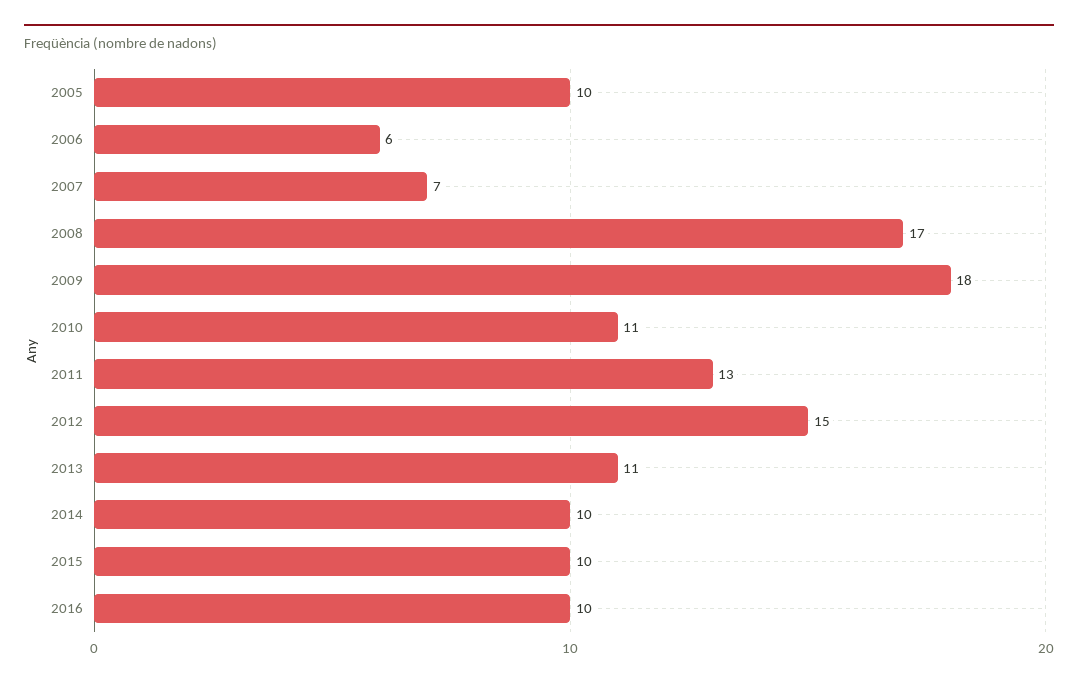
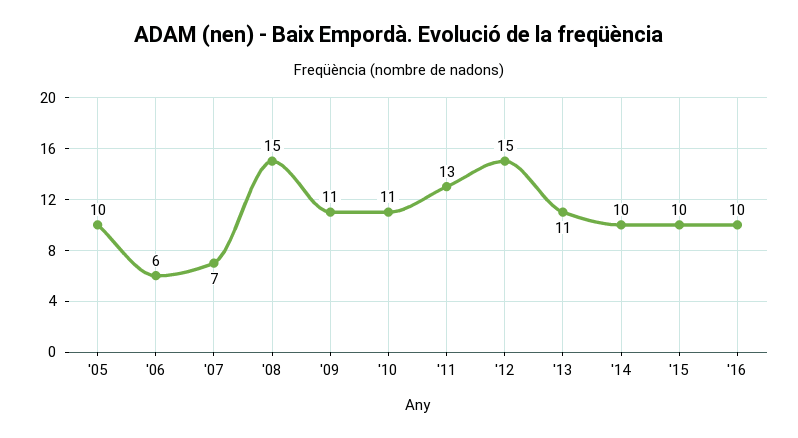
  {
    "2005": 10,
    "2006": 6,
    "2007": 7,
-   "2008": 17,
+   "2008": 15,
-   "2009": 18,
+   "2009": 11,
    "2010": 11,
    "2011": 13,
    "2012": 15,
    "2013": 11,
    "2014": 10,
    "2015": 10,
    "2016": 10
  }

